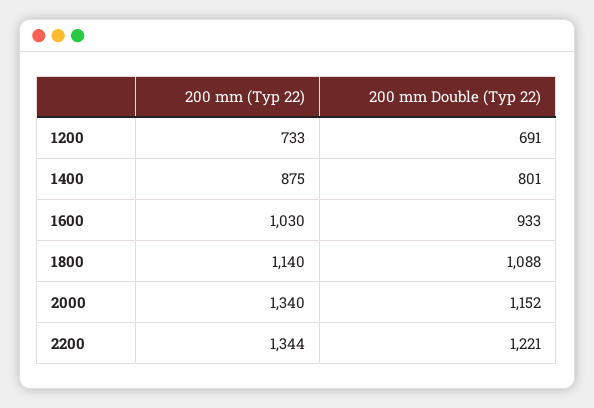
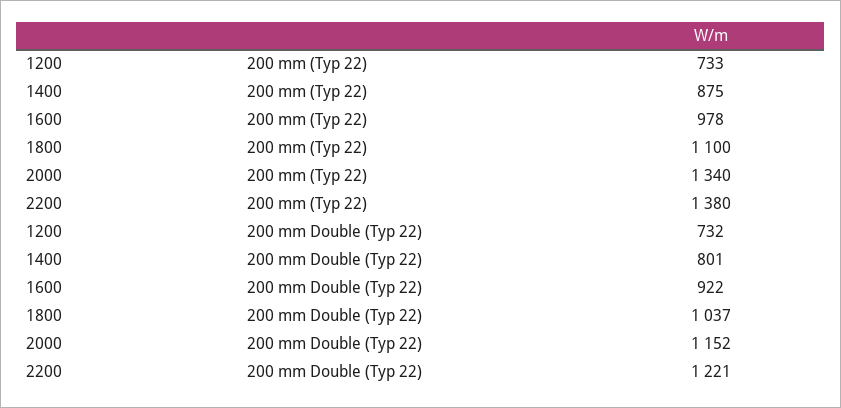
  {
    "200 mm (Typ 22)": {
      "1200": 733,
      "1400": 875,
-     "1600": 1030,
+     "1600": 978,
-     "1800": 1140,
+     "1800": 1100,
      "2000": 1340,
-     "2200": 1344
+     "2200": 1380
    },
    "200 mm Double (Typ 22)": {
-     "1200": 691,
+     "1200": 732,
      "1400": 801,
-     "1600": 933,
+     "1600": 922,
-     "1800": 1088,
+     "1800": 1037,
      "2000": 1152,
      "2200": 1221
    }
  }

